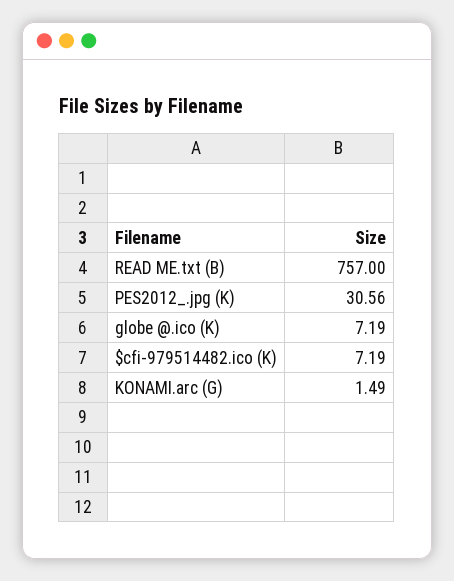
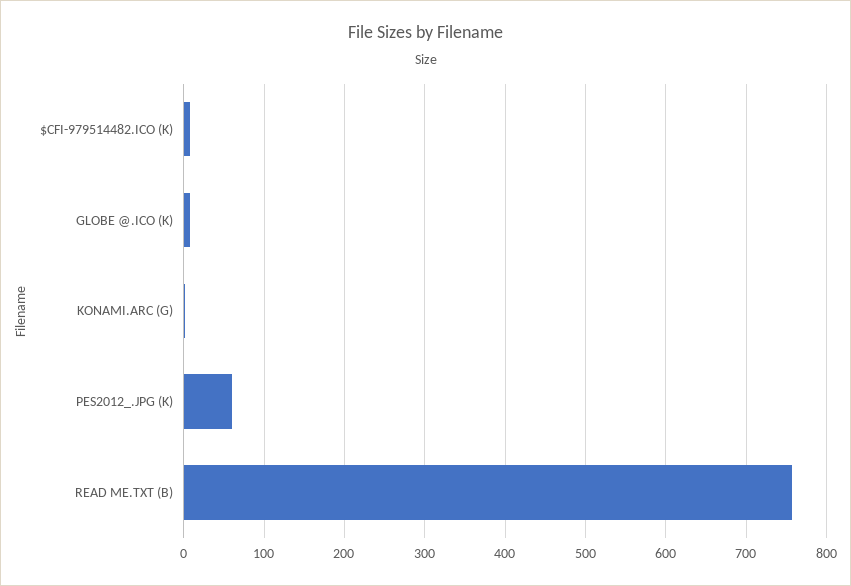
  {
    "READ ME.txt (B)": 757,
-   "PES2012_.jpg (K)": 30.56,
+   "PES2012_.jpg (K)": 60,
    "globe @.ico (K)": 7.19,
    "$cfi-979514482.ico (K)": 7.19,
    "KONAMI.arc (G)": 1.49
  }

